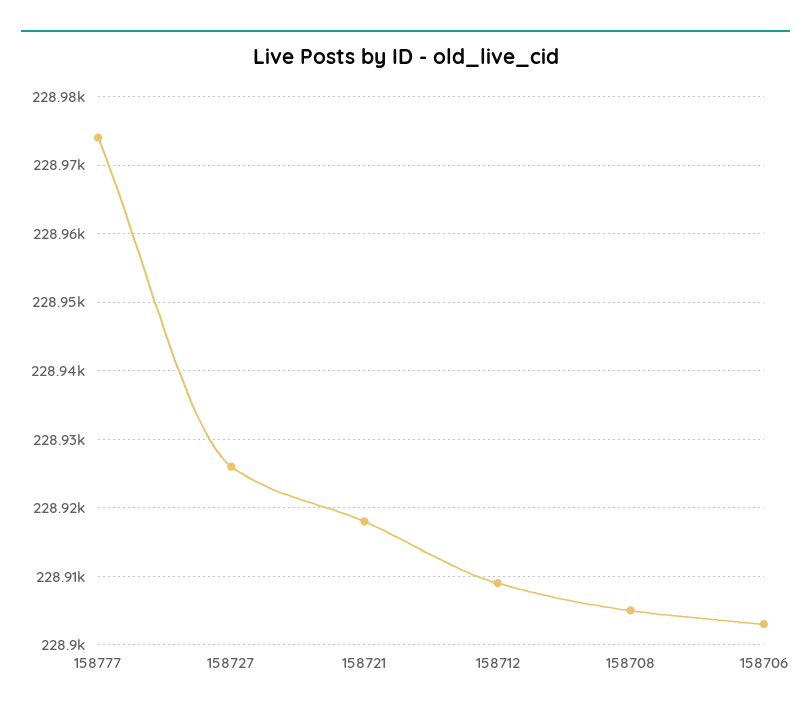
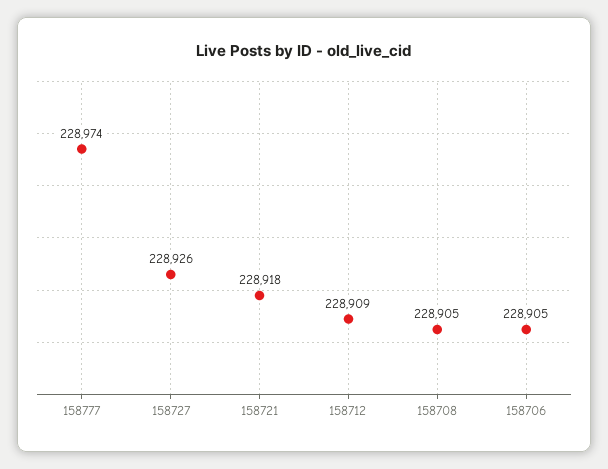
  {
    "158777": 228974,
    "158727": 228926,
    "158721": 228918,
    "158712": 228909,
    "158708": 228905,
-   "158706": 228903
+   "158706": 228905
  }

